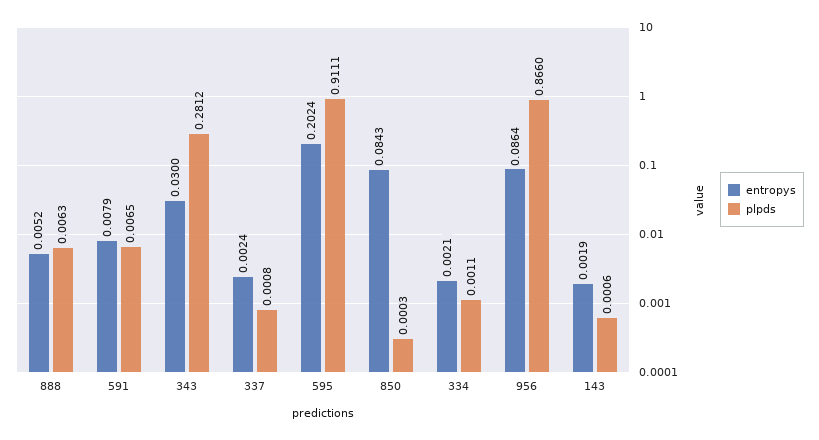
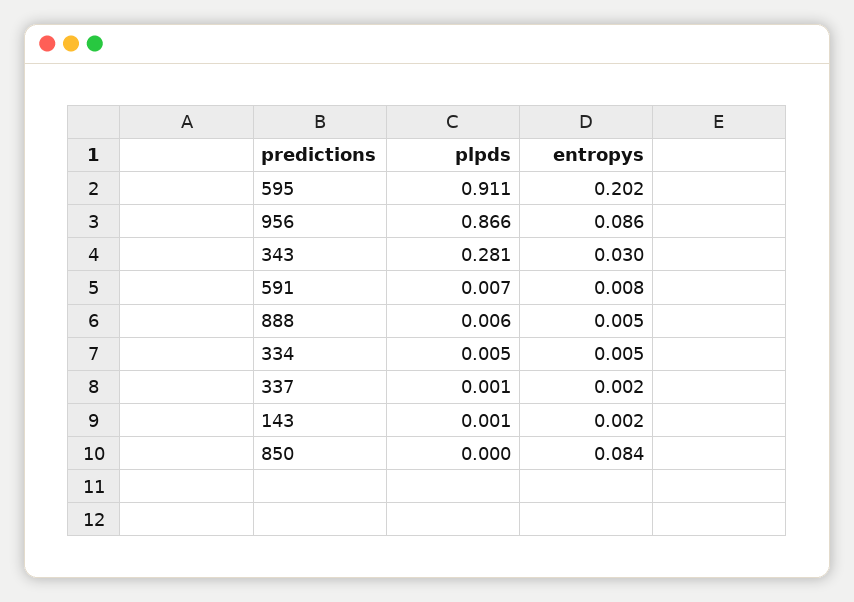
  {
    "entropys": {
      "888": 0.0052,
      "591": 0.0079,
      "343": 0.03,
      "337": 0.0024,
      "595": 0.2024,
      "850": 0.0843,
-     "334": 0.0021,
+     "334": 0.005,
      "956": 0.0864,
      "143": 0.0019
    },
    "plpds": {
      "888": 0.0063,
      "591": 0.0065,
      "343": 0.2812,
      "337": 0.0008,
      "595": 0.9111,
      "850": 0.0003,
-     "334": 0.0011,
+     "334": 0.005,
      "956": 0.866,
      "143": 0.0006
    }
  }

